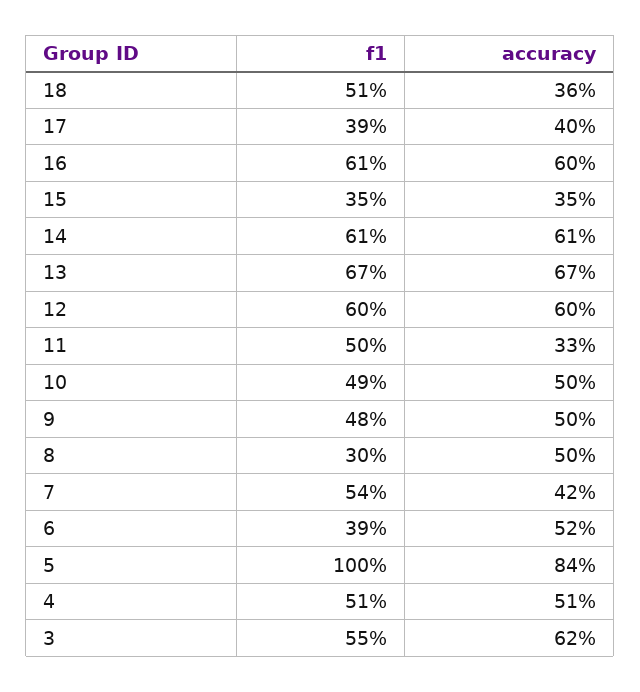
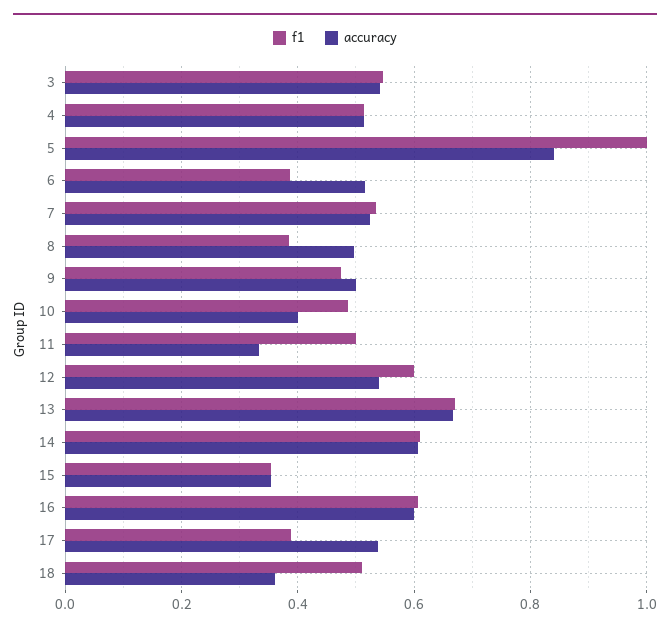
  {
    "f1": {
      "18": 0.51,
      "17": 0.39,
      "16": 0.61,
      "15": 0.35,
      "14": 0.61,
      "13": 0.67,
      "12": 0.6,
      "11": 0.5,
      "10": 0.49,
      "9": 0.48,
-     "8": 0.3,
+     "8": 0.38,
      "7": 0.54,
      "6": 0.39,
      "5": 1,
      "4": 0.51,
      "3": 0.55
    },
    "accuracy": {
      "18": 0.36,
-     "17": 0.4,
+     "17": 0.54,
      "16": 0.6,
      "15": 0.35,
      "14": 0.61,
      "13": 0.67,
-     "12": 0.6,
+     "12": 0.54,
      "11": 0.33,
-     "10": 0.5,
+     "10": 0.4,
      "9": 0.5,
      "8": 0.5,
-     "7": 0.42,
+     "7": 0.52,
      "6": 0.52,
      "5": 0.84,
      "4": 0.51,
-     "3": 0.62
+     "3": 0.54
    }
  }

